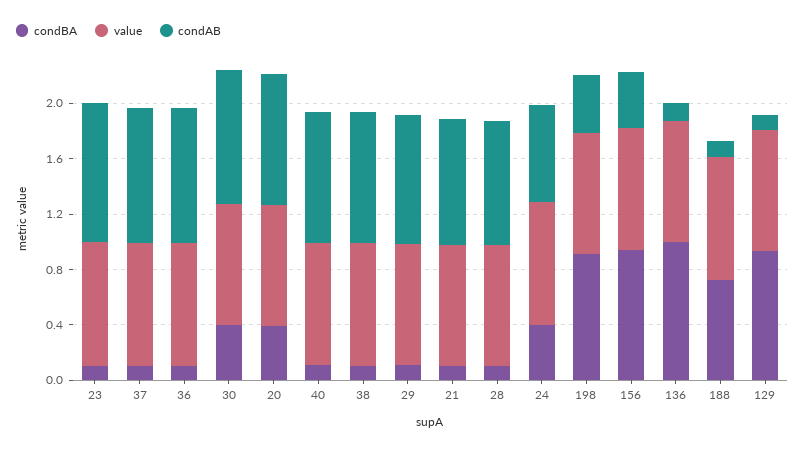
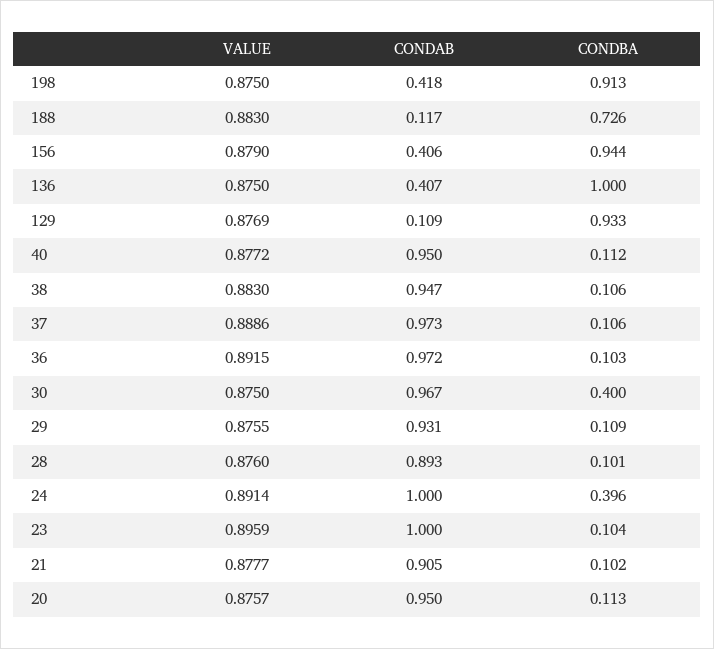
  {
    "condBA": {
      "23": 0.104,
      "37": 0.106,
      "36": 0.103,
      "30": 0.4,
-     "20": 0.4,
+     "20": 0.113,
      "40": 0.112,
      "38": 0.106,
      "29": 0.109,
      "21": 0.102,
      "28": 0.101,
      "24": 0.396,
      "198": 0.913,
      "156": 0.944,
      "136": 1,
      "188": 0.726,
      "129": 0.933
    },
    "value": {
      "23": 0.8959,
      "37": 0.8886,
      "36": 0.8915,
      "30": 0.875,
      "20": 0.8757,
      "40": 0.8772,
      "38": 0.883,
      "29": 0.8755,
      "21": 0.8777,
      "28": 0.876,
      "24": 0.8914,
      "198": 0.875,
      "156": 0.879,
      "136": 0.875,
      "188": 0.883,
      "129": 0.8769
    },
    "condAB": {
      "23": 1,
      "37": 0.973,
      "36": 0.972,
      "30": 0.967,
      "20": 0.95,
      "40": 0.95,
      "38": 0.947,
      "29": 0.931,
      "21": 0.905,
      "28": 0.893,
-     "24": 0.7,
+     "24": 1,
      "198": 0.418,
      "156": 0.406,
-     "136": 0.1,
+     "136": 0.407,
      "188": 0.117,
      "129": 0.109
    }
  }

